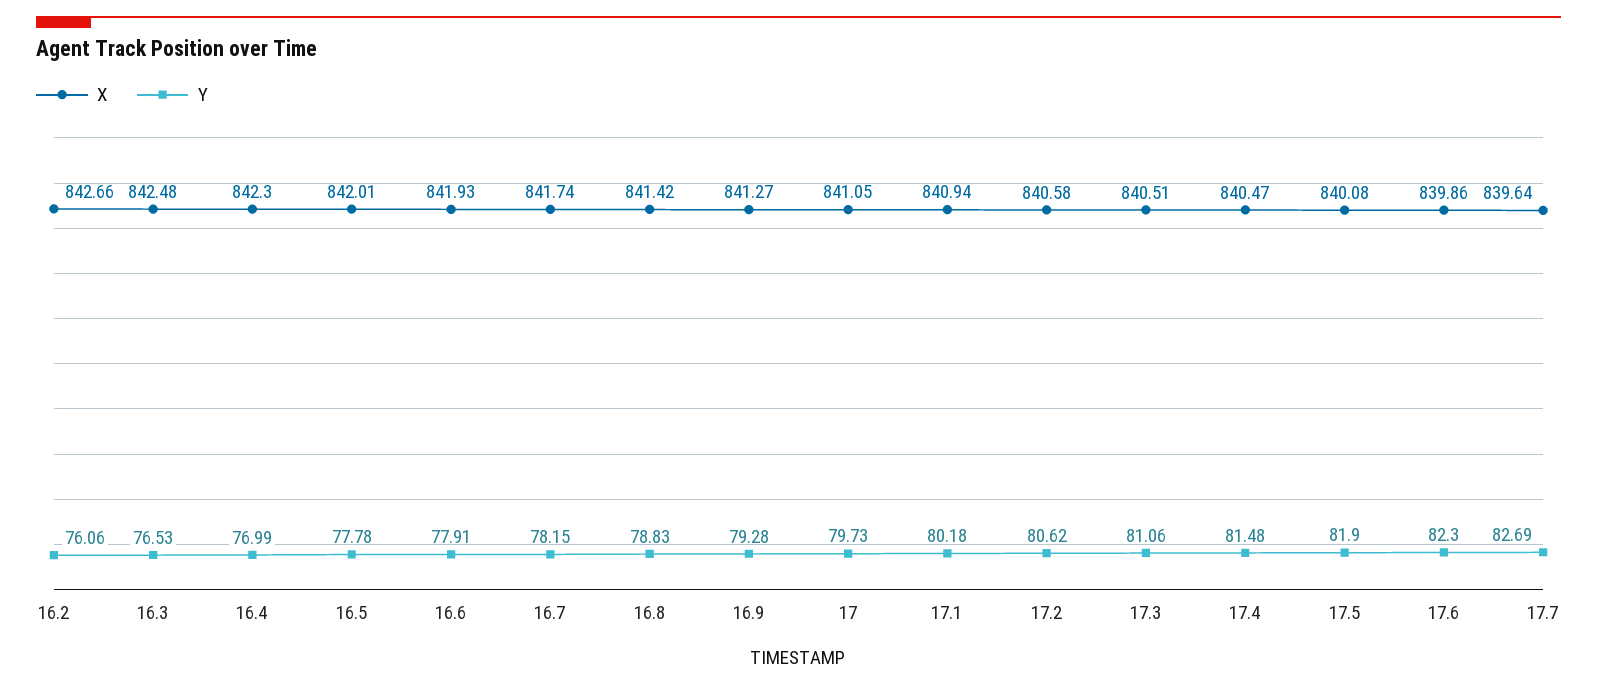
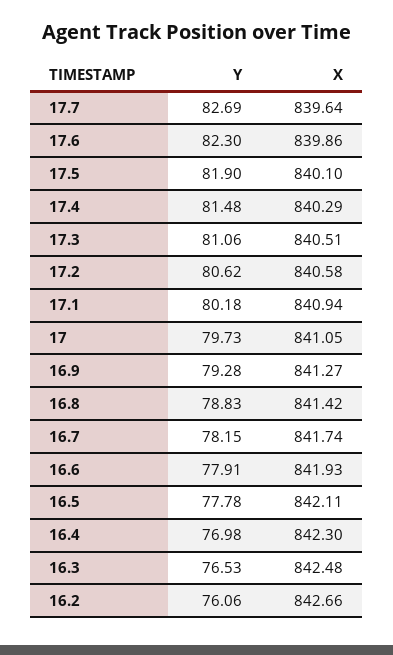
  {
    "X": {
      "16.2": 842.66,
      "16.3": 842.48,
      "16.4": 842.3,
-     "16.5": 842.01,
+     "16.5": 842.11,
      "16.6": 841.93,
      "16.7": 841.74,
      "16.8": 841.42,
      "16.9": 841.27,
      "17": 841.05,
      "17.1": 840.94,
      "17.2": 840.58,
      "17.3": 840.51,
-     "17.4": 840.47,
+     "17.4": 840.29,
-     "17.5": 840.08,
+     "17.5": 840.1,
      "17.6": 839.86,
      "17.7": 839.64
    },
    "Y": {
      "16.2": 76.06,
      "16.3": 76.53,
-     "16.4": 76.99,
+     "16.4": 76.98,
      "16.5": 77.78,
      "16.6": 77.91,
      "16.7": 78.15,
      "16.8": 78.83,
      "16.9": 79.28,
      "17": 79.73,
      "17.1": 80.18,
      "17.2": 80.62,
      "17.3": 81.06,
      "17.4": 81.48,
      "17.5": 81.9,
      "17.6": 82.3,
      "17.7": 82.69
    }
  }

